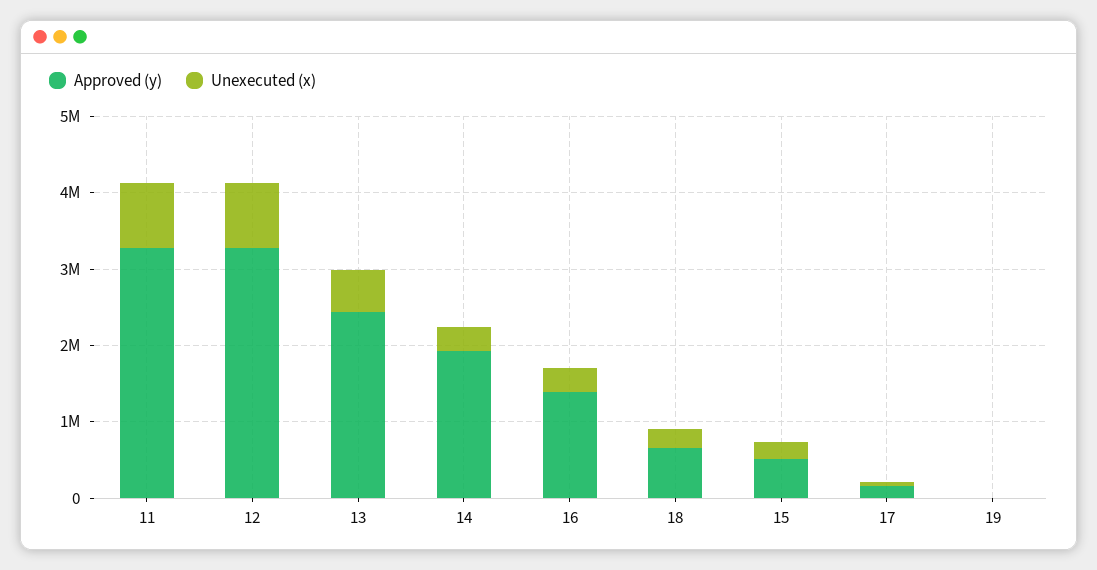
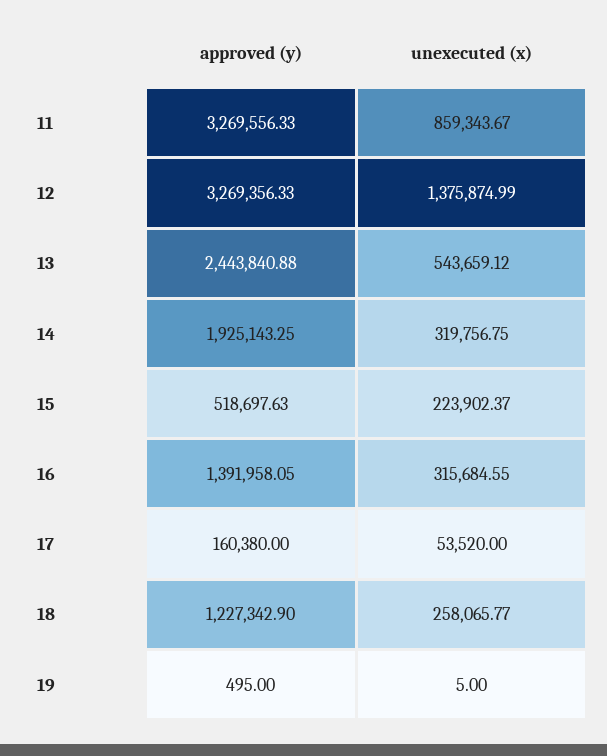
  {
    "Approved (y)": {
      "11": 3269556.33,
      "12": 3269356.33,
      "13": 2443840.88,
      "14": 1925143.25,
      "16": 1391958.05,
-     "18": 600000,
+     "18": 1227342.9,
      "15": 518697.63,
      "17": 160380,
      "19": 495
    },
    "Unexecuted (x)": {
      "11": 859343.67,
-     "12": 800000,
+     "12": 1375874.99,
      "13": 543659.12,
      "14": 319756.75,
      "16": 315684.55,
      "18": 258065.77,
      "15": 223902.37,
      "17": 53520,
      "19": 5
    }
  }

